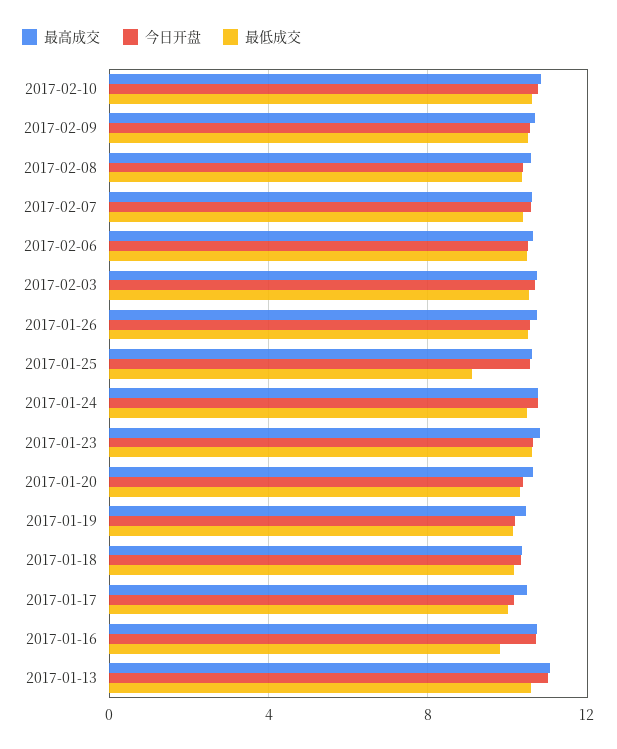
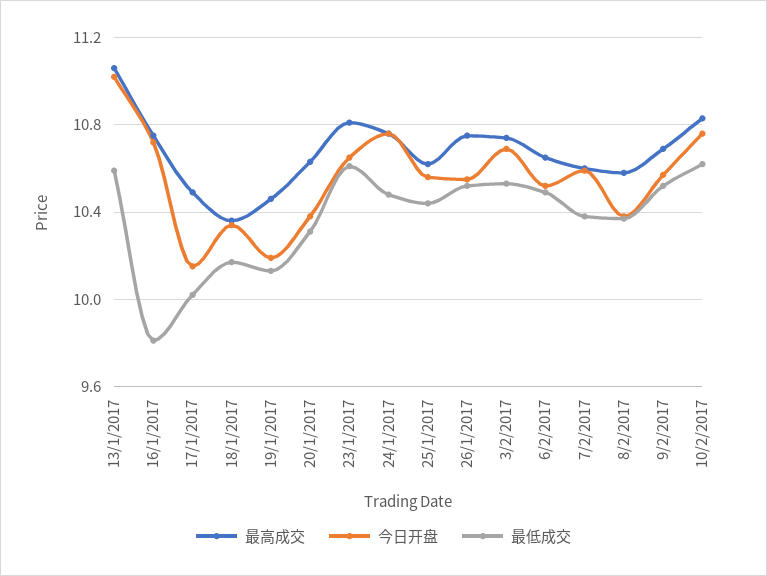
  {
    "最高成交": {
      "2017-02-10": 10.85,
      "2017-02-09": 10.7,
      "2017-02-08": 10.6,
      "2017-02-07": 10.6,
      "2017-02-06": 10.65,
      "2017-02-03": 10.75,
      "2017-01-26": 10.75,
      "2017-01-25": 10.6,
      "2017-01-24": 10.75,
      "2017-01-23": 10.8,
      "2017-01-20": 10.65,
      "2017-01-19": 10.45,
      "2017-01-18": 10.35,
      "2017-01-17": 10.5,
      "2017-01-16": 10.75,
      "2017-01-13": 11.05
    },
    "今日开盘": {
      "2017-02-10": 10.75,
      "2017-02-09": 10.55,
      "2017-02-08": 10.4,
      "2017-02-07": 10.6,
      "2017-02-06": 10.5,
      "2017-02-03": 10.7,
      "2017-01-26": 10.55,
      "2017-01-25": 10.55,
      "2017-01-24": 10.75,
      "2017-01-23": 10.65,
      "2017-01-20": 10.4,
      "2017-01-19": 10.2,
      "2017-01-18": 10.35,
      "2017-01-17": 10.15,
      "2017-01-16": 10.7,
      "2017-01-13": 11
    },
    "最低成交": {
      "2017-02-10": 10.6,
      "2017-02-09": 10.5,
      "2017-02-08": 10.35,
      "2017-02-07": 10.4,
      "2017-02-06": 10.5,
      "2017-02-03": 10.55,
      "2017-01-26": 10.5,
-     "2017-01-25": 9,
+     "2017-01-25": 10.45,
      "2017-01-24": 10.5,
      "2017-01-23": 10.6,
      "2017-01-20": 10.3,
      "2017-01-19": 10.15,
      "2017-01-18": 10.15,
      "2017-01-17": 10,
      "2017-01-16": 9.8,
      "2017-01-13": 10.6
    }
  }

